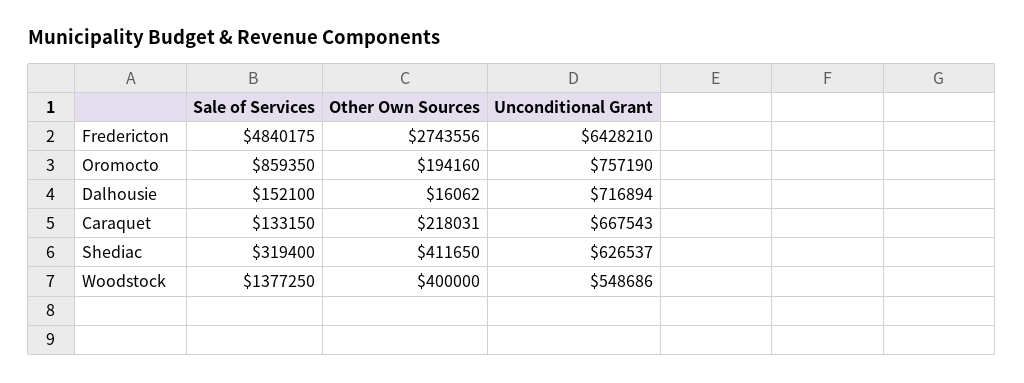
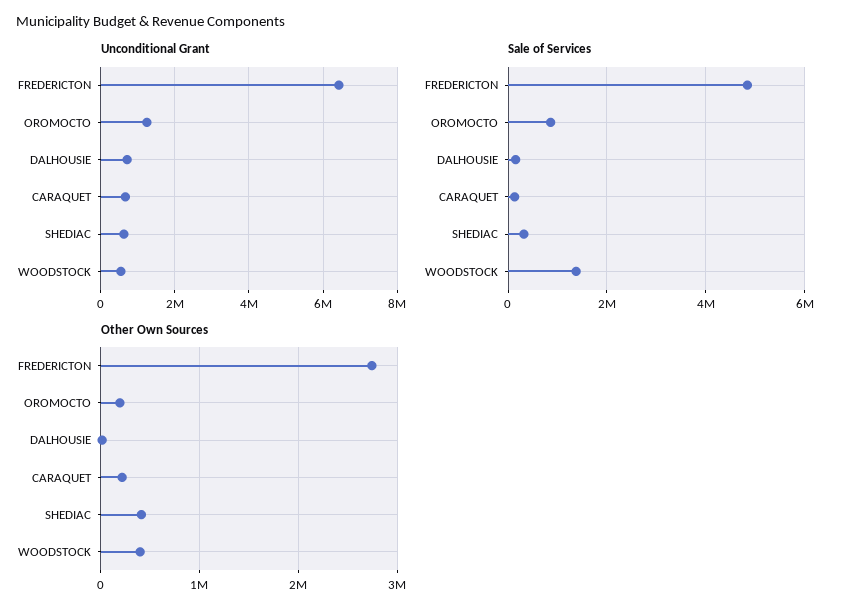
  {
    "Sale of Services": {
      "Fredericton": 4840175,
      "Oromocto": 859350,
      "Dalhousie": 152100,
      "Caraquet": 133150,
      "Shediac": 319400,
      "Woodstock": 1377250
    },
    "Other Own Sources": {
      "Fredericton": 2743556,
      "Oromocto": 194160,
      "Dalhousie": 16062,
      "Caraquet": 218031,
      "Shediac": 411650,
      "Woodstock": 400000
    },
    "Unconditional Grant": {
      "Fredericton": 6428210,
-     "Oromocto": 757190,
+     "Oromocto": 1200000,
      "Dalhousie": 716894,
      "Caraquet": 667543,
      "Shediac": 626537,
      "Woodstock": 548686
    }
  }

